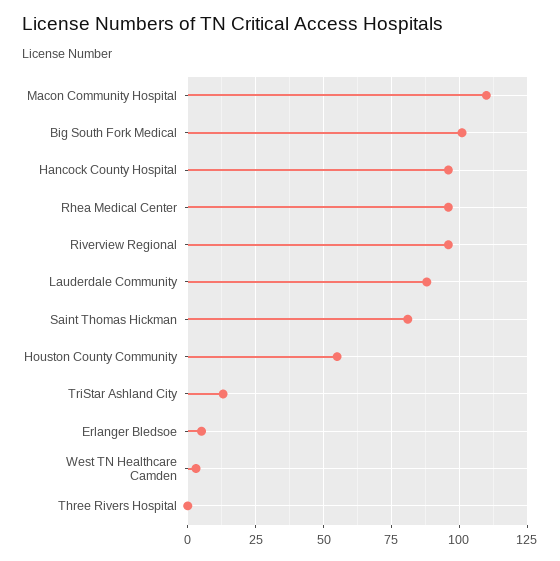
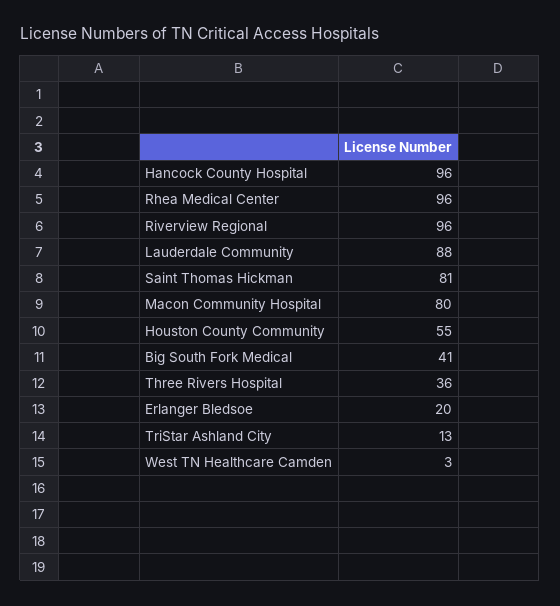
  {
-   "Macon Community Hospital": 110,
+   "Macon Community Hospital": 80,
-   "Big South Fork Medical": 100,
+   "Big South Fork Medical": 41,
    "Hancock County Hospital": 96,
    "Rhea Medical Center": 96,
    "Riverview Regional": 96,
    "Lauderdale Community": 88,
    "Saint Thomas Hickman": 81,
    "Houston County Community": 55,
    "TriStar Ashland City": 13,
-   "Erlanger Bledsoe": 5,
+   "Erlanger Bledsoe": 20,
    "West TN Healthcare Camden": 3,
-   "Three Rivers Hospital": 0
+   "Three Rivers Hospital": 36
  }

